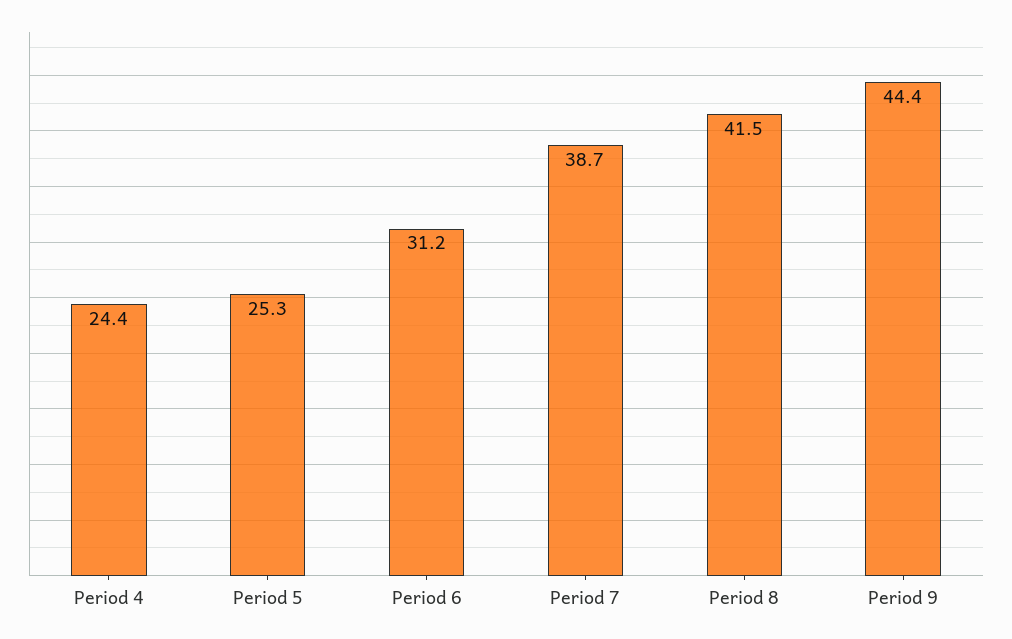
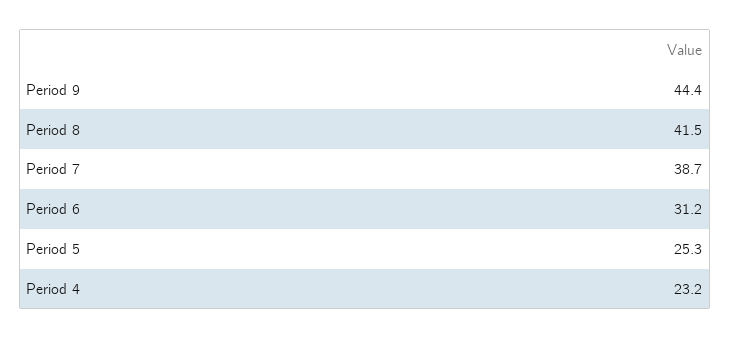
  {
-   "Period 4": 24.4,
+   "Period 4": 23.2,
    "Period 5": 25.3,
    "Period 6": 31.2,
    "Period 7": 38.7,
    "Period 8": 41.5,
    "Period 9": 44.4
  }

